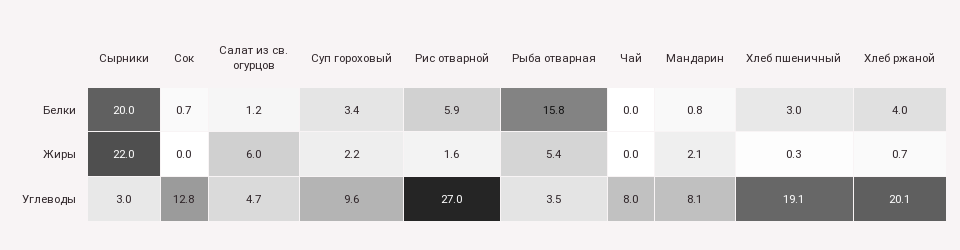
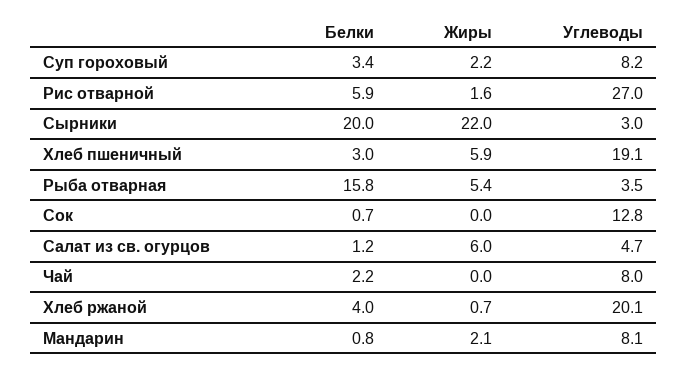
  {
    "Сырники": {
      "Белки": 20,
      "Жиры": 22,
      "Углеводы": 3
    },
    "Сок": {
      "Белки": 0.7,
      "Жиры": 0,
      "Углеводы": 12.8
    },
    "Салат из св. огурцов": {
      "Белки": 1.2,
      "Жиры": 6,
      "Углеводы": 4.7
    },
    "Суп гороховый": {
      "Белки": 3.4,
      "Жиры": 2.2,
-     "Углеводы": 9.6
+     "Углеводы": 8.2
    },
    "Рис отварной": {
      "Белки": 5.9,
      "Жиры": 1.6,
      "Углеводы": 27
    },
    "Рыба отварная": {
      "Белки": 15.8,
      "Жиры": 5.4,
      "Углеводы": 3.5
    },
    "Чай": {
-     "Белки": 0,
+     "Белки": 2.2,
      "Жиры": 0,
      "Углеводы": 8
    },
    "Мандарин": {
      "Белки": 0.8,
      "Жиры": 2.1,
      "Углеводы": 8.1
    },
    "Хлеб пшеничный": {
      "Белки": 3,
-     "Жиры": 0.3,
+     "Жиры": 5.9,
      "Углеводы": 19.1
    },
    "Хлеб ржаной": {
      "Белки": 4,
      "Жиры": 0.7,
      "Углеводы": 20.1
    }
  }

